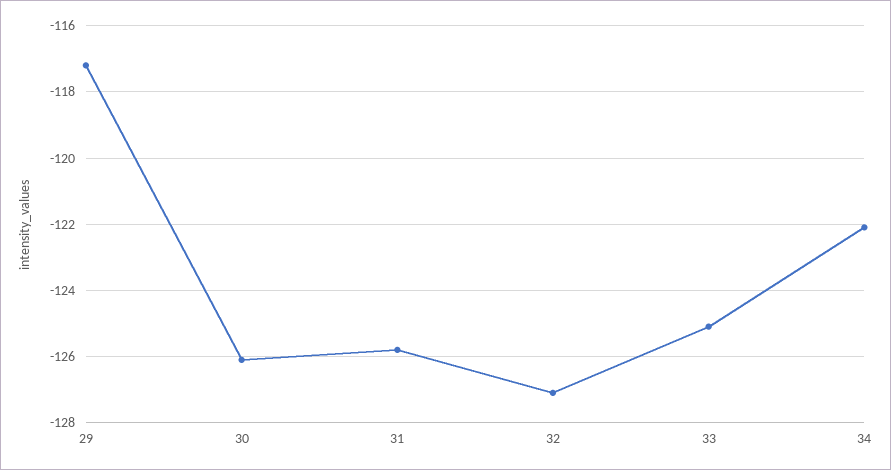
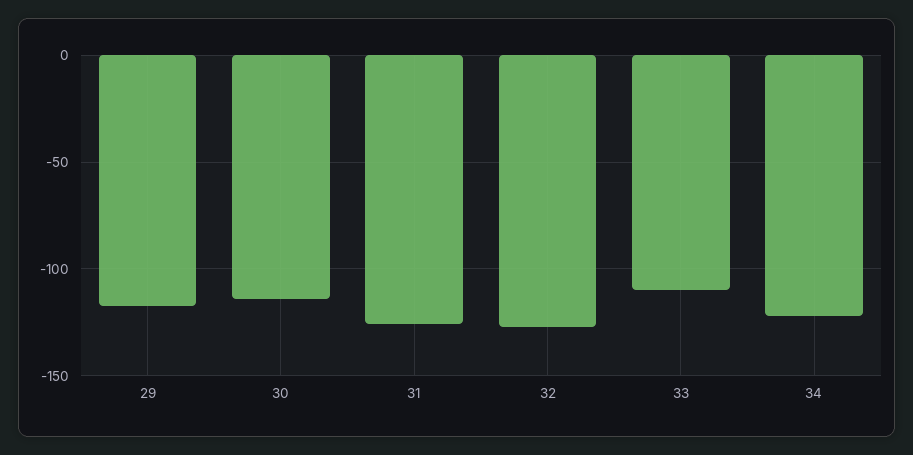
  {
    "29": -117,
-   "30": -126,
+   "30": -115,
    "31": -126,
    "32": -127,
-   "33": -125,
+   "33": -110,
    "34": -122
  }

